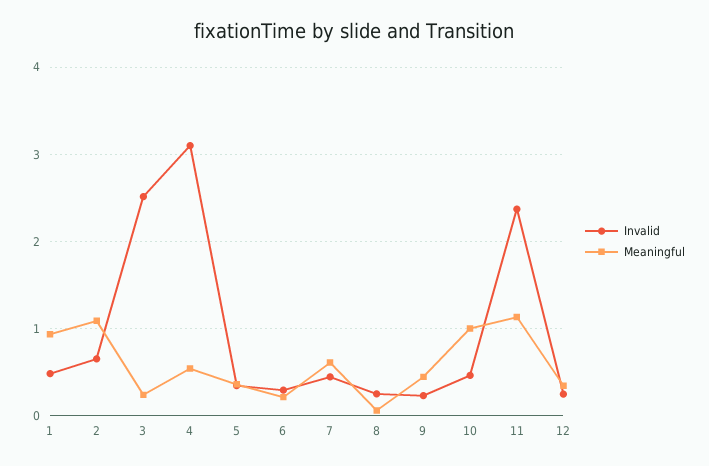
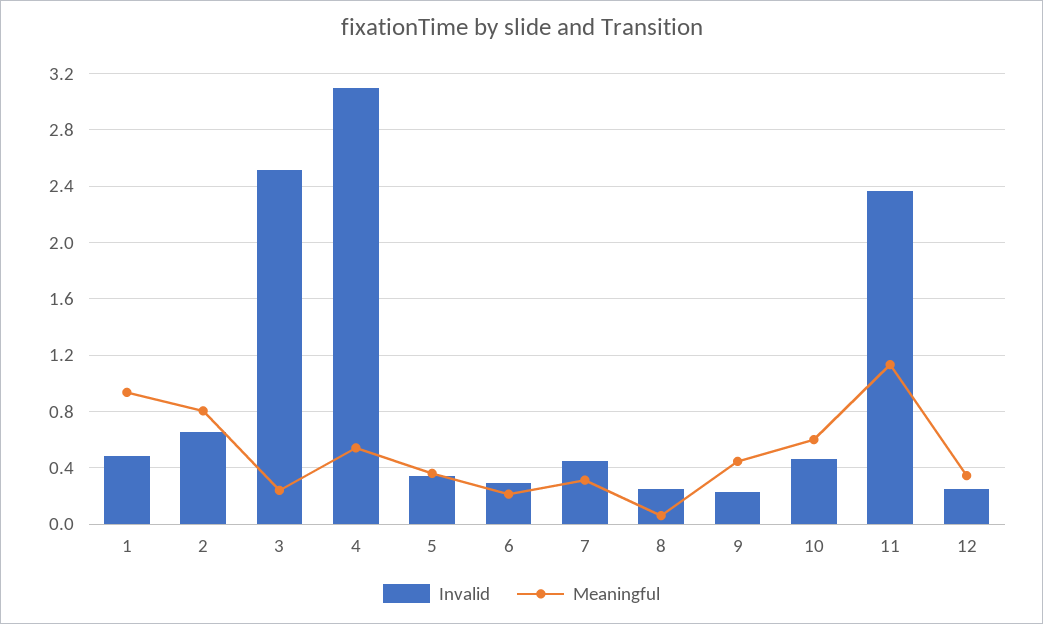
  {
    "Invalid": {
      "1": 0.5,
      "2": 0.65,
      "3": 2.5,
      "4": 3.1,
      "5": 0.35,
      "6": 0.3,
      "7": 0.45,
      "8": 0.25,
      "9": 0.25,
      "10": 0.45,
      "11": 2.35,
      "12": 0.25
    },
    "Meaningful": {
      "1": 0.95,
-     "2": 1.1,
+     "2": 0.8,
      "3": 0.25,
      "4": 0.55,
      "5": 0.35,
      "6": 0.2,
-     "7": 0.6,
+     "7": 0.3,
      "8": 0.05,
      "9": 0.45,
-     "10": 1,
+     "10": 0.6,
      "11": 1.15,
      "12": 0.35
    }
  }

